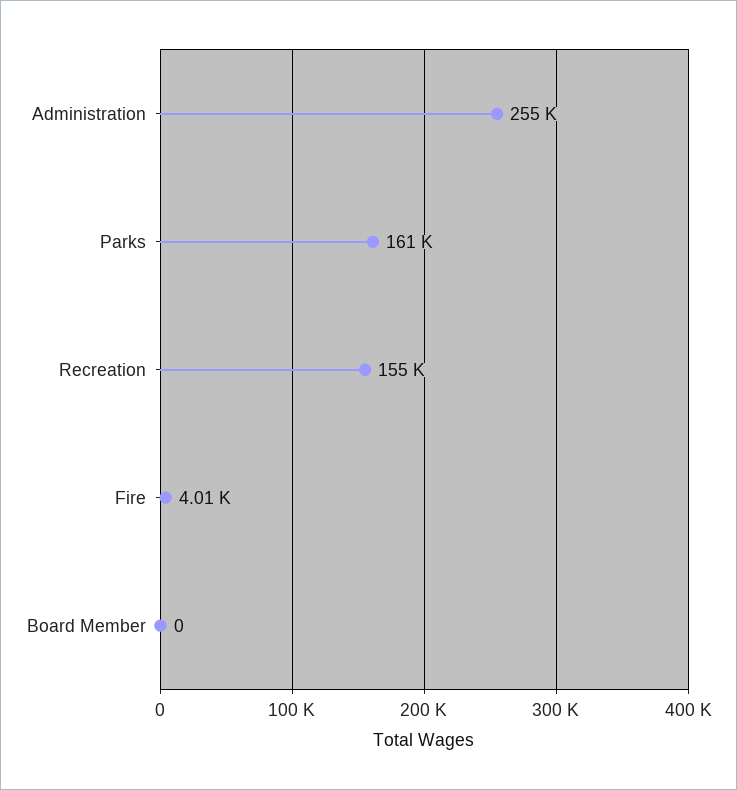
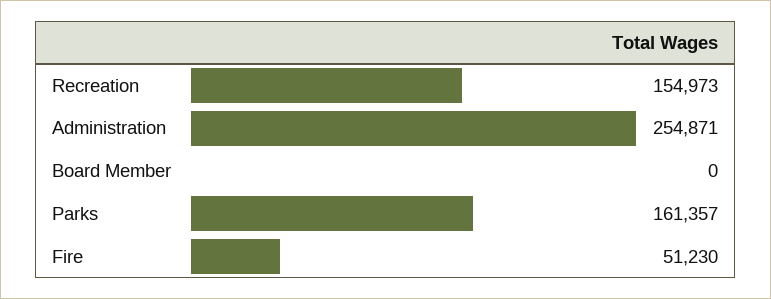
  {
    "Administration": 254871,
    "Parks": 161357,
    "Recreation": 154973,
-   "Fire": 4010,
+   "Fire": 51230,
    "Board Member": 0
  }

